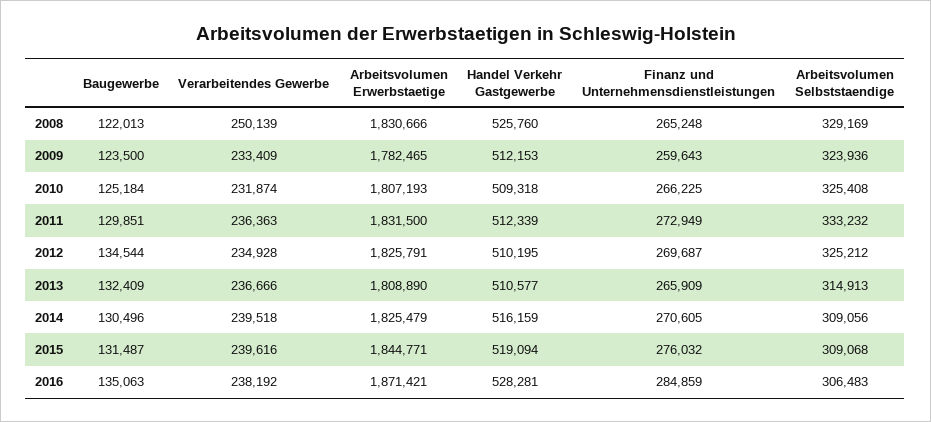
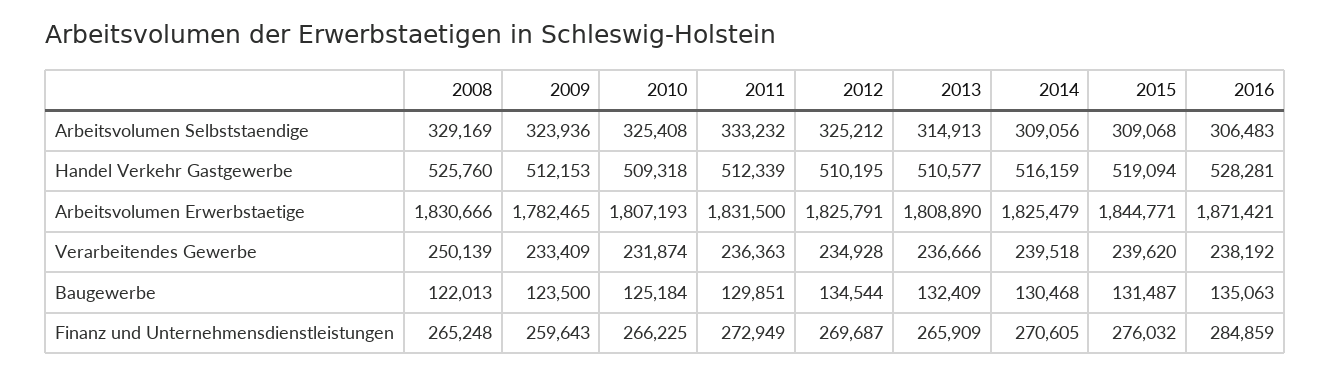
  {
    "Baugewerbe": {
      "2008": 122013,
      "2009": 123500,
      "2010": 125184,
      "2011": 129851,
      "2012": 134544,
      "2013": 132409,
-     "2014": 130496,
+     "2014": 130468,
      "2015": 131487,
      "2016": 135063
    },
    "Verarbeitendes Gewerbe": {
      "2008": 250139,
      "2009": 233409,
      "2010": 231874,
      "2011": 236363,
      "2012": 234928,
      "2013": 236666,
      "2014": 239518,
-     "2015": 239616,
+     "2015": 239620,
      "2016": 238192
    },
    "Arbeitsvolumen Erwerbstaetige": {
      "2008": 1830666,
      "2009": 1782465,
      "2010": 1807193,
      "2011": 1831500,
      "2012": 1825791,
      "2013": 1808890,
      "2014": 1825479,
      "2015": 1844771,
      "2016": 1871421
    },
    "Handel Verkehr Gastgewerbe": {
      "2008": 525760,
      "2009": 512153,
      "2010": 509318,
      "2011": 512339,
      "2012": 510195,
      "2013": 510577,
      "2014": 516159,
      "2015": 519094,
      "2016": 528281
    },
    "Finanz und Unternehmensdienstleistungen": {
      "2008": 265248,
      "2009": 259643,
      "2010": 266225,
      "2011": 272949,
      "2012": 269687,
      "2013": 265909,
      "2014": 270605,
      "2015": 276032,
      "2016": 284859
    },
    "Arbeitsvolumen Selbststaendige": {
      "2008": 329169,
      "2009": 323936,
      "2010": 325408,
      "2011": 333232,
      "2012": 325212,
      "2013": 314913,
      "2014": 309056,
      "2015": 309068,
      "2016": 306483
    }
  }

